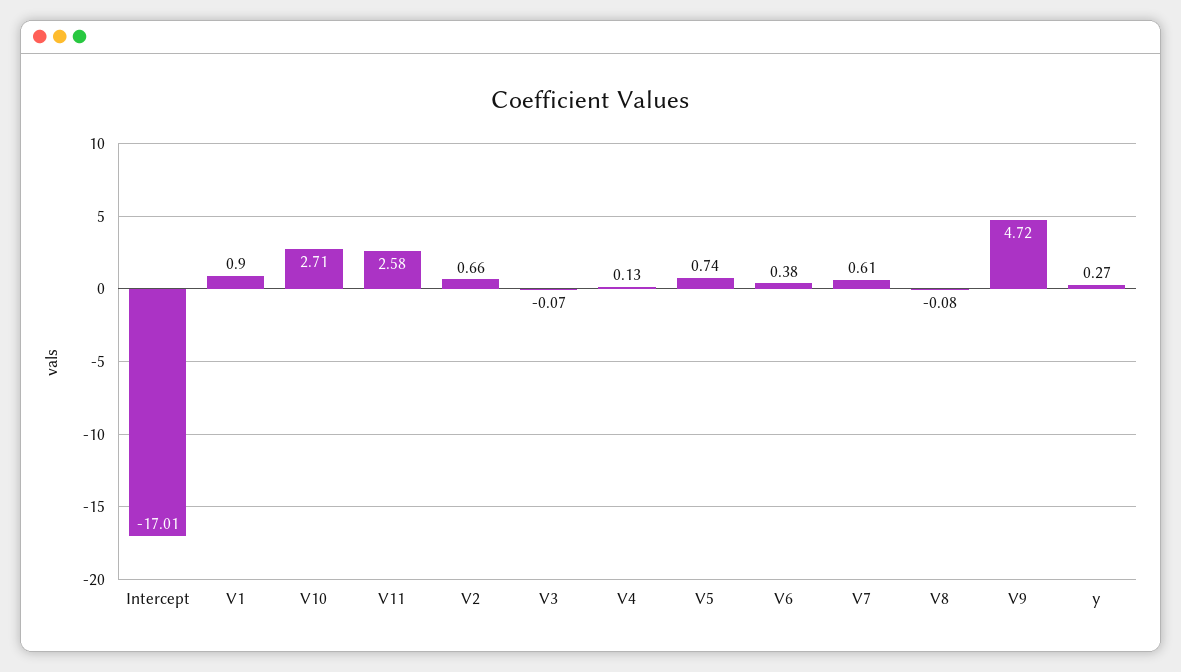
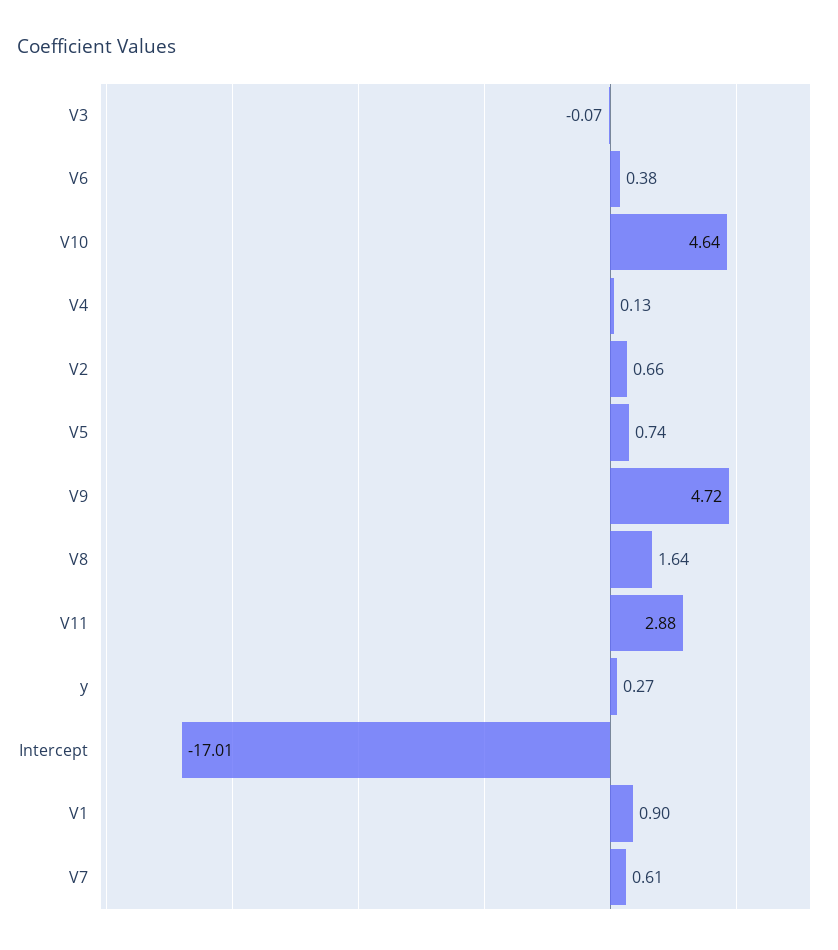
  {
    "Intercept": -17.01,
    "V1": 0.9,
-   "V10": 2.71,
+   "V10": 4.64,
-   "V11": 2.58,
+   "V11": 2.88,
    "V2": 0.66,
    "V3": -0.07,
    "V4": 0.13,
    "V5": 0.74,
    "V6": 0.38,
    "V7": 0.61,
-   "V8": -0.08,
+   "V8": 1.64,
    "V9": 4.72,
    "y": 0.27
  }

